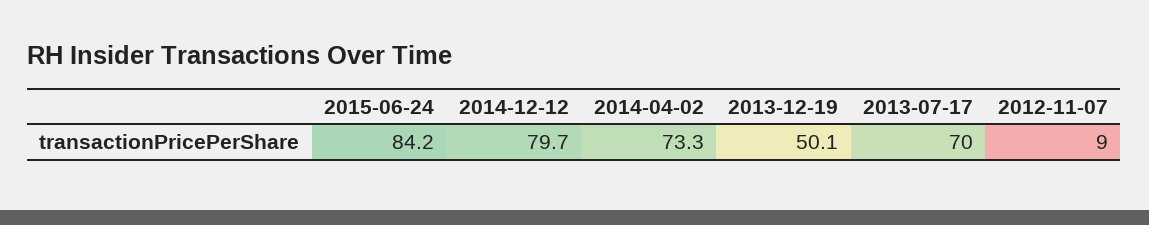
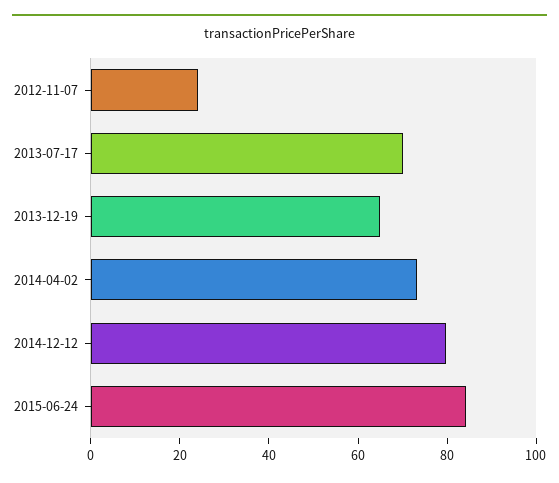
  {
    "2015-06-24": 84.2,
    "2014-12-12": 79.7,
    "2014-04-02": 73.3,
-   "2013-12-19": 50.1,
+   "2013-12-19": 65,
    "2013-07-17": 70,
-   "2012-11-07": 9
+   "2012-11-07": 25
  }

